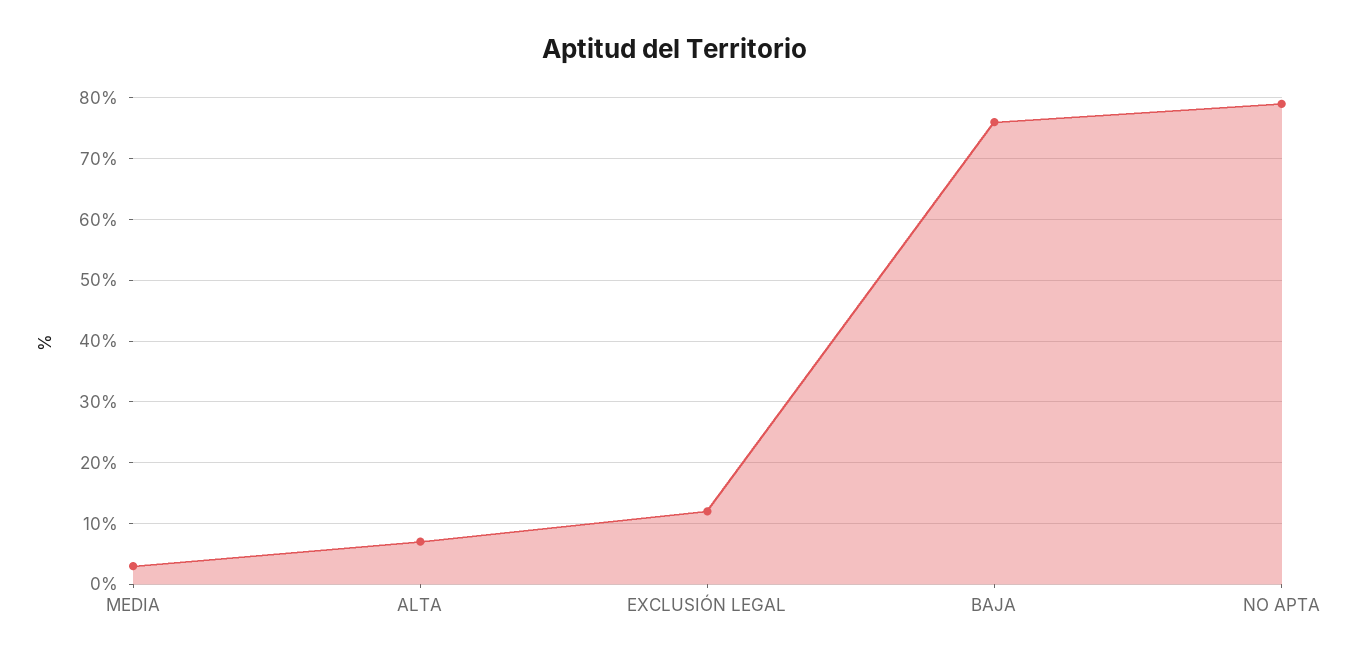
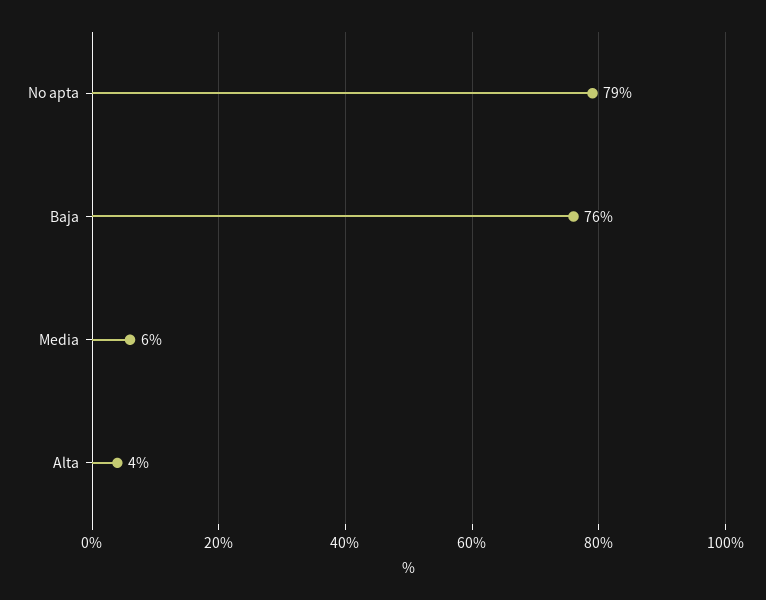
  {
-   "MEDIA": 3,
+   "MEDIA": 6,
-   "ALTA": 7,
+   "ALTA": 4,
-   "EXCLUSIÓN LEGAL": 12,
    "BAJA": 76,
    "NO APTA": 79
  }

